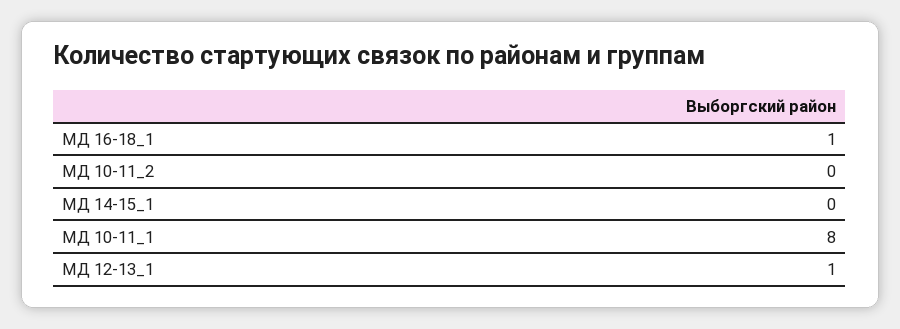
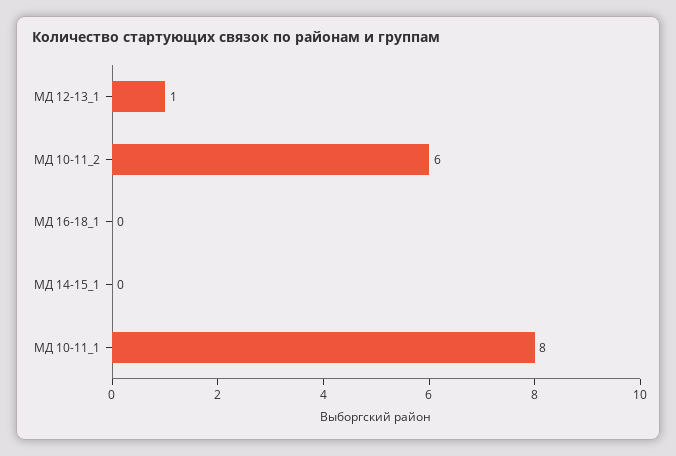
  {
-   "МД 16-18_1": 1,
+   "МД 16-18_1": 0,
-   "МД 10-11_2": 0,
+   "МД 10-11_2": 6,
    "МД 14-15_1": 0,
    "МД 10-11_1": 8,
    "МД 12-13_1": 1
  }

